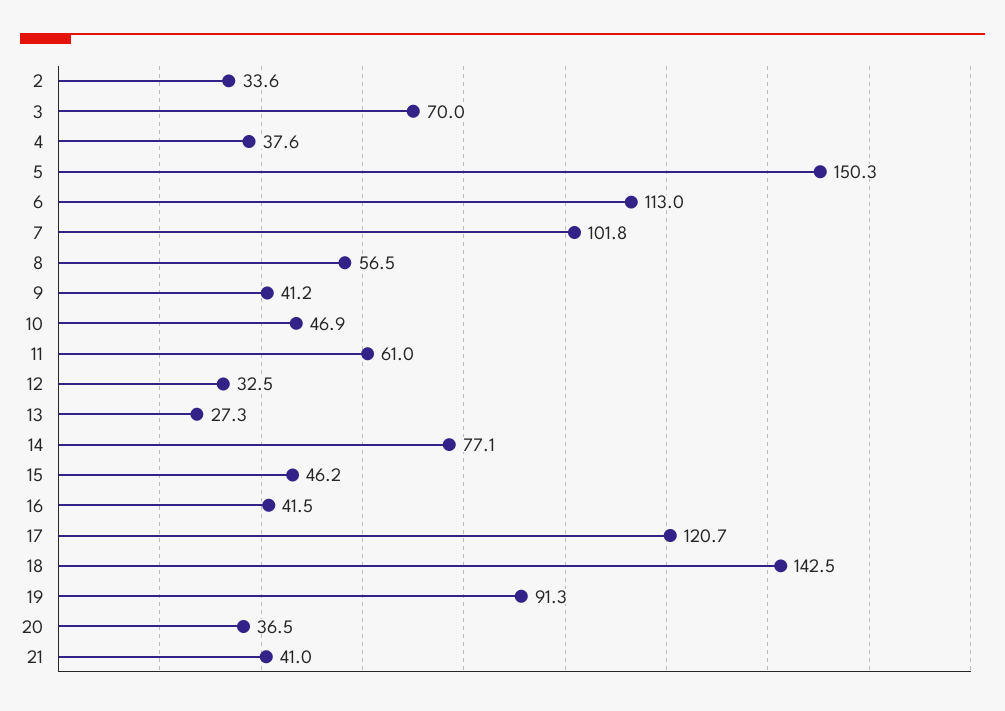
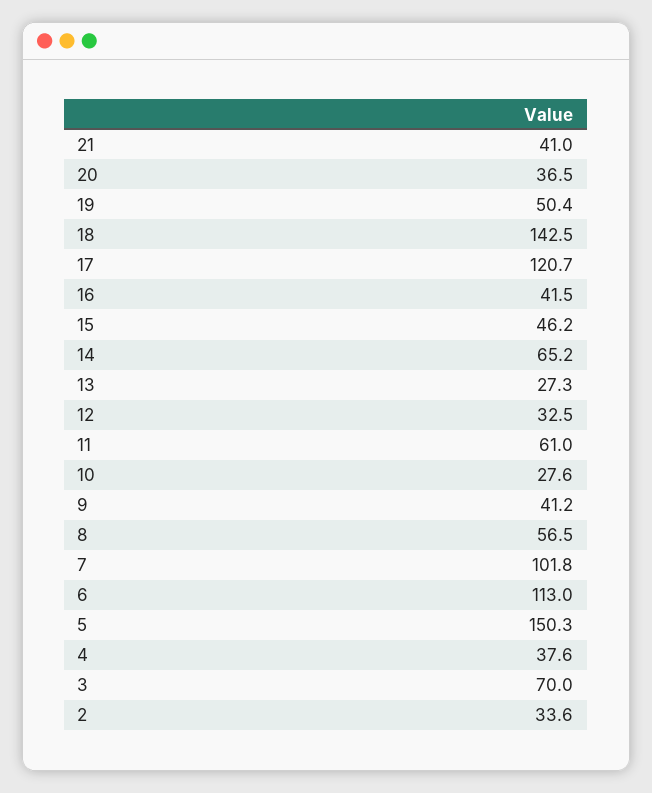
  {
    "2": 33.6,
    "3": 70,
    "4": 37.6,
    "5": 150.3,
    "6": 113,
    "7": 101.8,
    "8": 56.5,
    "9": 41.2,
-   "10": 46.9,
+   "10": 27.6,
    "11": 61,
    "12": 32.5,
    "13": 27.3,
-   "14": 77.1,
+   "14": 65.2,
    "15": 46.2,
    "16": 41.5,
    "17": 120.7,
    "18": 142.5,
-   "19": 91.3,
+   "19": 50.4,
    "20": 36.5,
    "21": 41
  }

